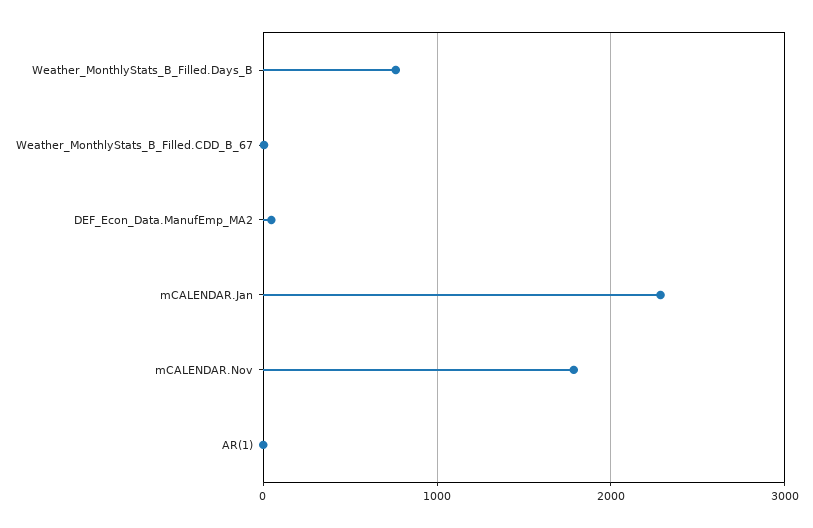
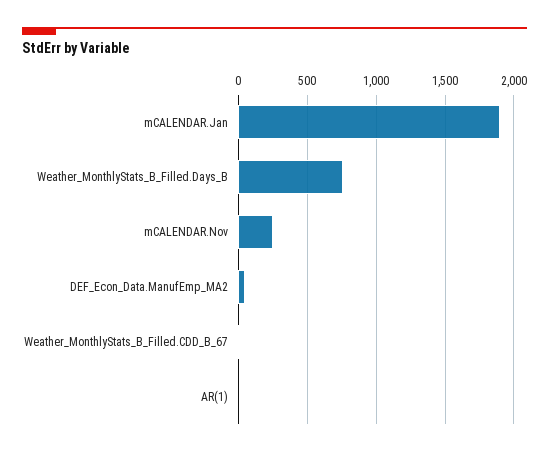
  {
    "Weather_MonthlyStats_B_Filled.Days_B": 750,
    "Weather_MonthlyStats_B_Filled.CDD_B_67": 0,
    "DEF_Econ_Data.ManufEmp_MA2": 50,
-   "mCALENDAR.Jan": 2300,
+   "mCALENDAR.Jan": 1900,
-   "mCALENDAR.Nov": 1800,
+   "mCALENDAR.Nov": 250,
    "AR(1)": 0
  }

